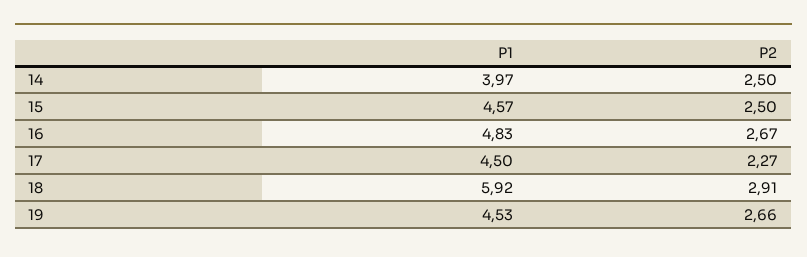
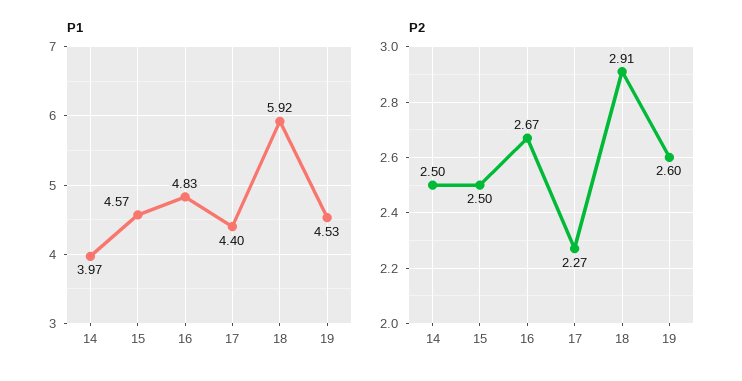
  {
    "P1": {
      "14": 3.97,
      "15": 4.57,
      "16": 4.83,
-     "17": 4.5,
+     "17": 4.4,
      "18": 5.92,
      "19": 4.53
    },
    "P2": {
      "14": 2.5,
      "15": 2.5,
      "16": 2.67,
      "17": 2.27,
      "18": 2.91,
-     "19": 2.66
+     "19": 2.6
    }
  }

